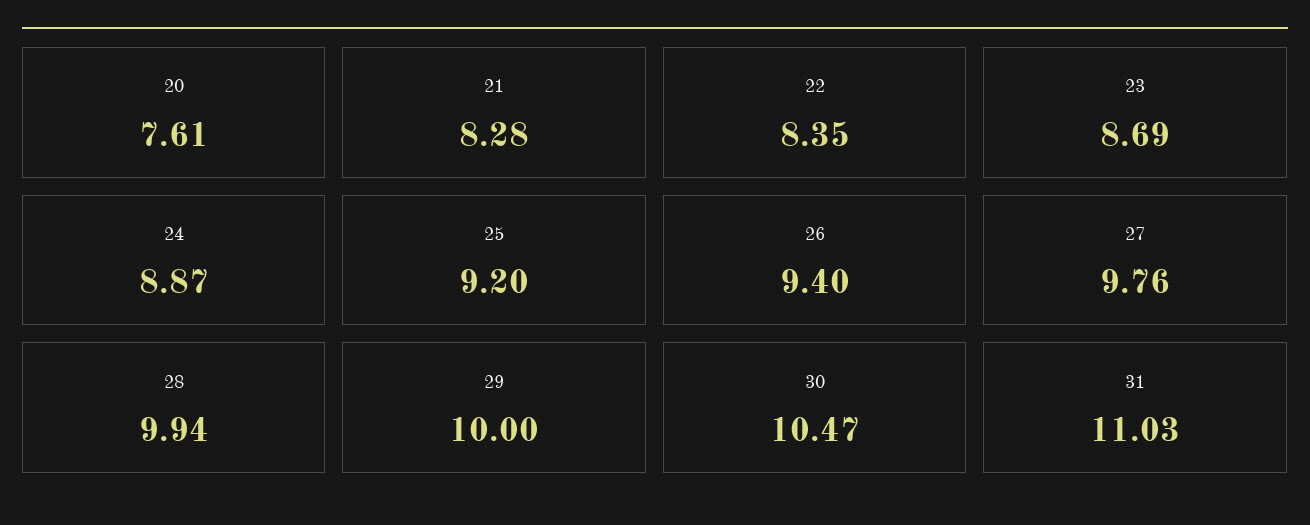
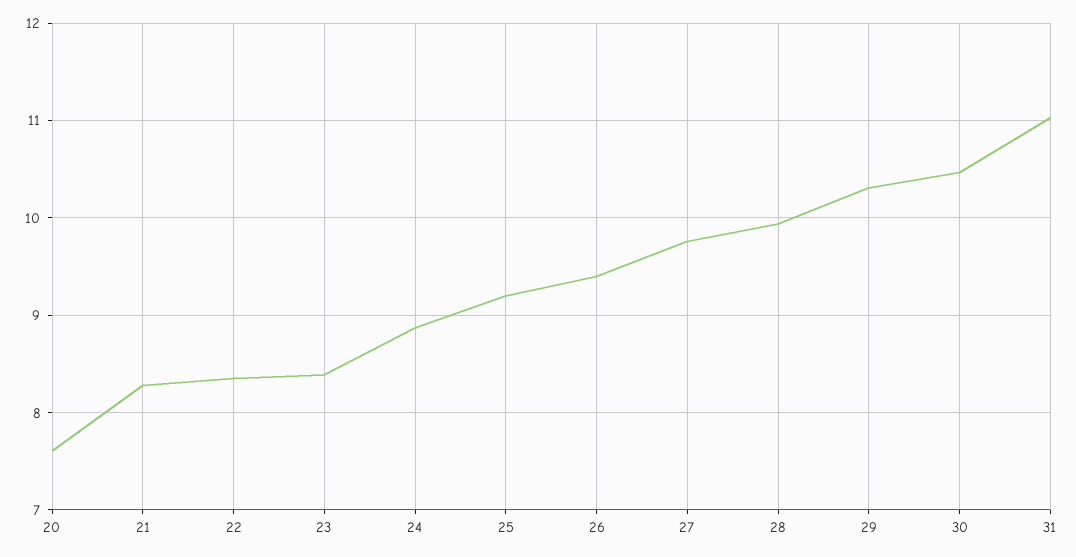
  {
    "20": 7.61,
    "21": 8.28,
    "22": 8.35,
-   "23": 8.69,
+   "23": 8.4,
    "24": 8.87,
    "25": 9.2,
    "26": 9.4,
    "27": 9.76,
    "28": 9.94,
-   "29": 10,
+   "29": 10.3,
    "30": 10.47,
    "31": 11.03
  }

